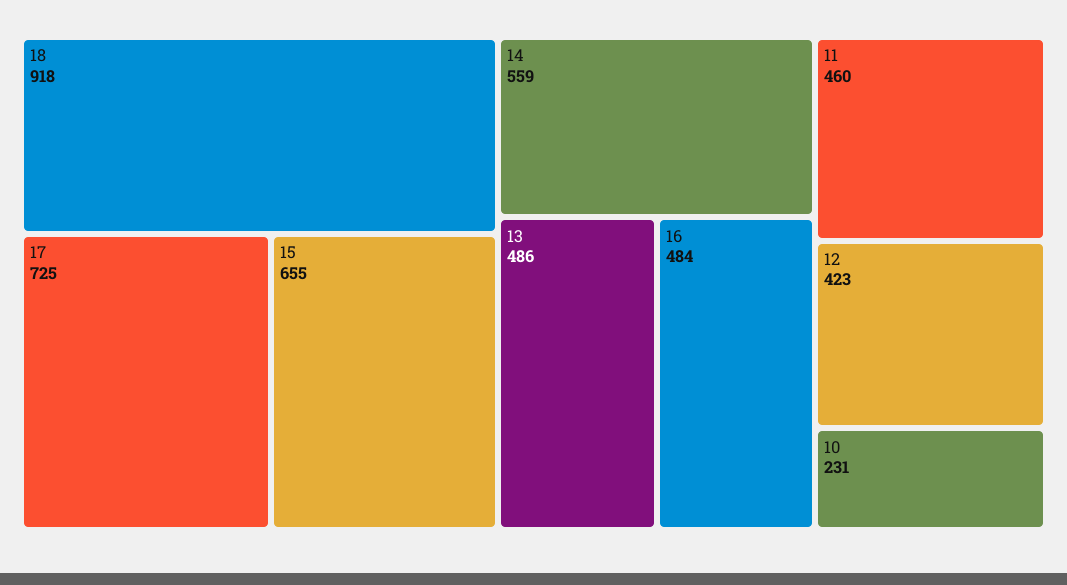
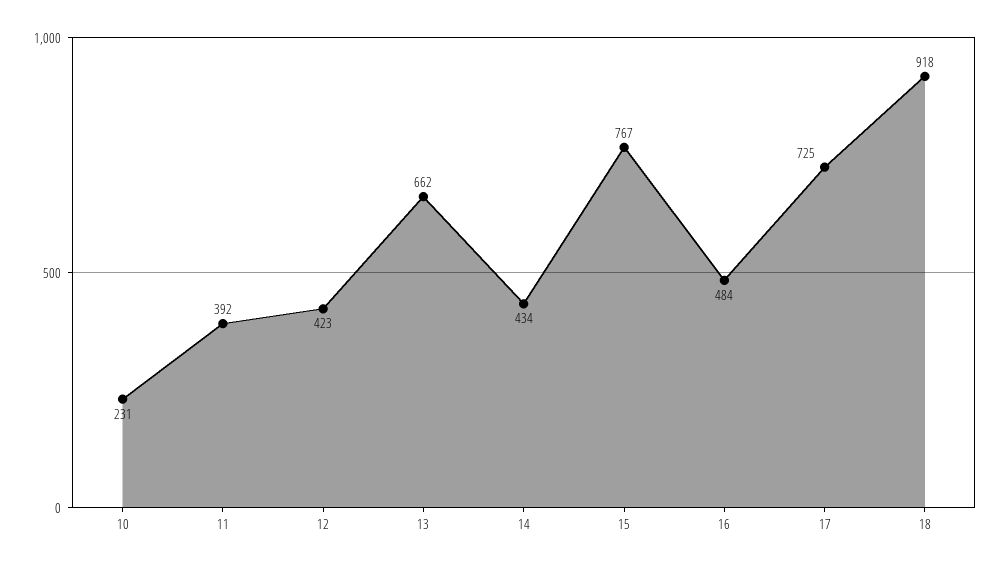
  {
    "18": 918,
    "17": 725,
-   "15": 655,
+   "15": 767,
-   "14": 559,
+   "14": 434,
-   "13": 486,
+   "13": 662,
    "16": 484,
-   "11": 460,
+   "11": 392,
    "12": 423,
    "10": 231
  }

